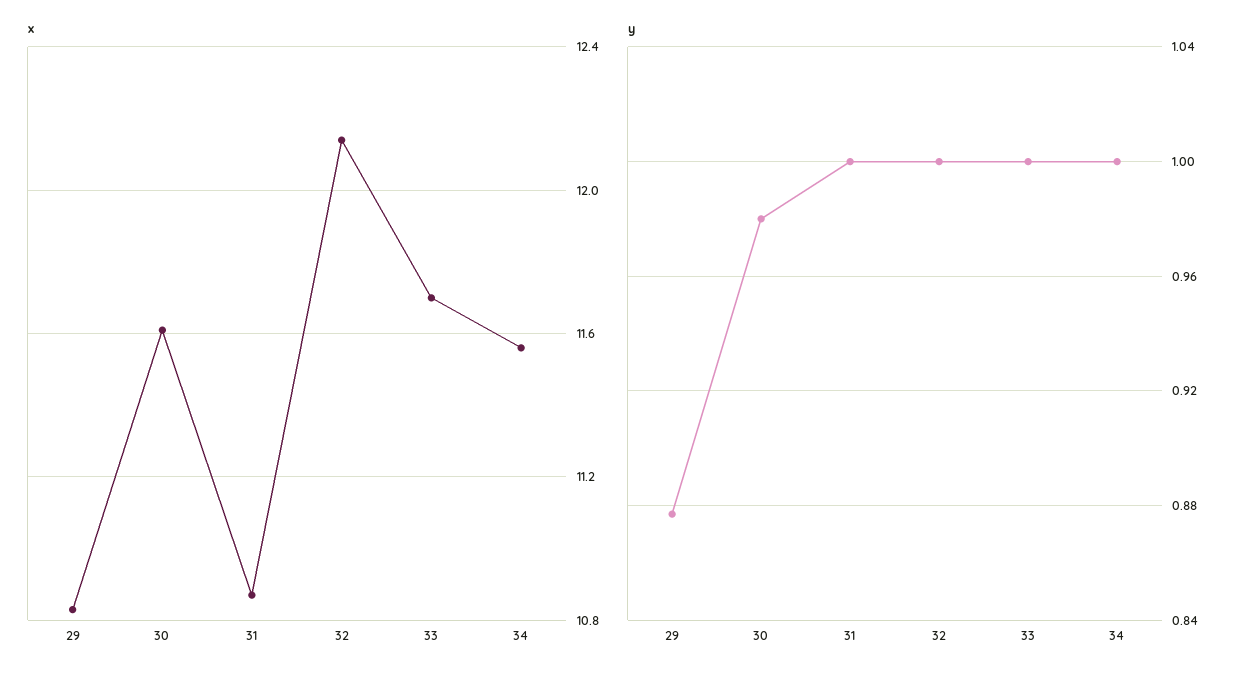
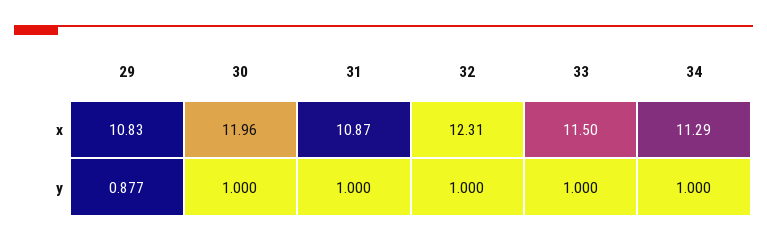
  {
    "x": {
      "29": 10.83,
-     "30": 11.6,
+     "30": 11.96,
      "31": 10.87,
-     "32": 12.15,
+     "32": 12.31,
-     "33": 11.7,
+     "33": 11.5,
-     "34": 11.55
+     "34": 11.29
    },
    "y": {
      "29": 0.877,
-     "30": 0.98,
+     "30": 1,
      "31": 1,
      "32": 1,
      "33": 1,
      "34": 1
    }
  }

